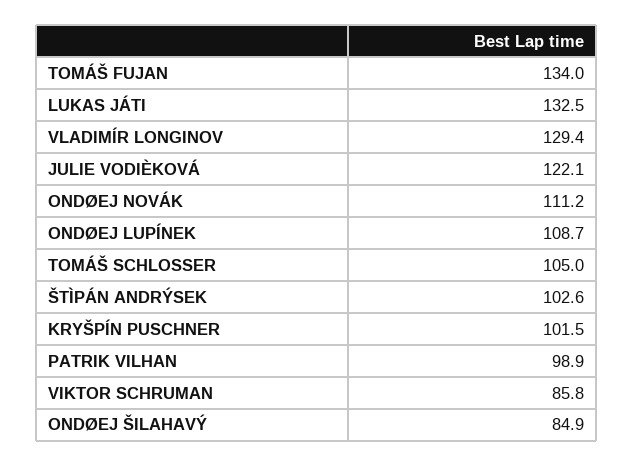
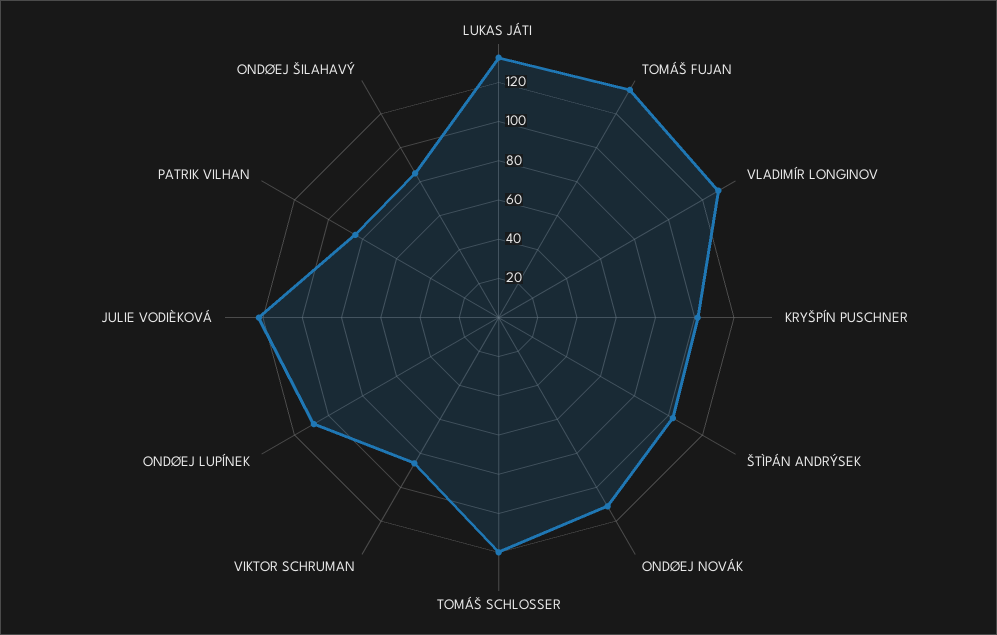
  {
    "TOMÁŠ FUJAN": 134,
    "LUKAS JÁTI": 132.5,
    "VLADIMÍR LONGINOV": 129.4,
    "JULIE VODIÈKOVÁ": 122.1,
    "ONDØEJ NOVÁK": 111.2,
    "ONDØEJ LUPÍNEK": 108.7,
-   "TOMÁŠ SCHLOSSER": 105,
+   "TOMÁŠ SCHLOSSER": 120,
    "ŠTÌPÁN ANDRÝSEK": 102.6,
    "KRYŠPÍN PUSCHNER": 101.5,
-   "PATRIK VILHAN": 98.9,
+   "PATRIK VILHAN": 85,
    "VIKTOR SCHRUMAN": 85.8,
    "ONDØEJ ŠILAHAVÝ": 84.9
  }

